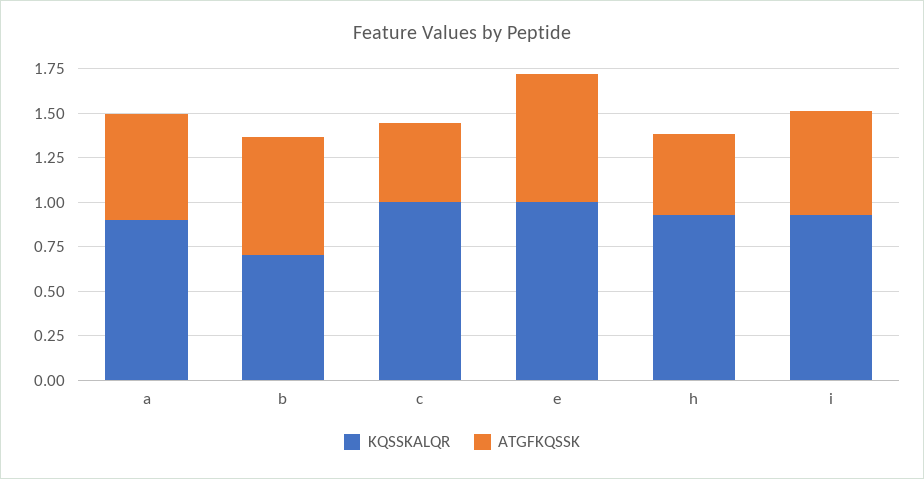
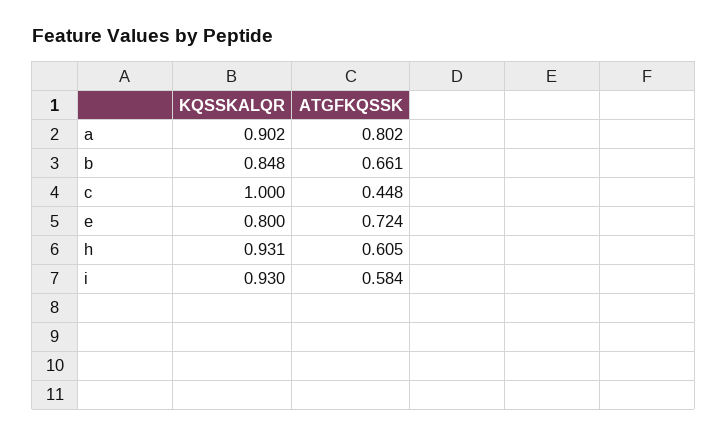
  {
    "KQSSKALQR": {
      "a": 0.902,
-     "b": 0.7,
+     "b": 0.848,
      "c": 1,
-     "e": 1,
+     "e": 0.8,
      "h": 0.931,
      "i": 0.93
    },
    "ATGFKQSSK": {
-     "a": 0.6,
+     "a": 0.802,
      "b": 0.661,
      "c": 0.448,
      "e": 0.724,
-     "h": 0.45,
+     "h": 0.605,
      "i": 0.584
    }
  }

